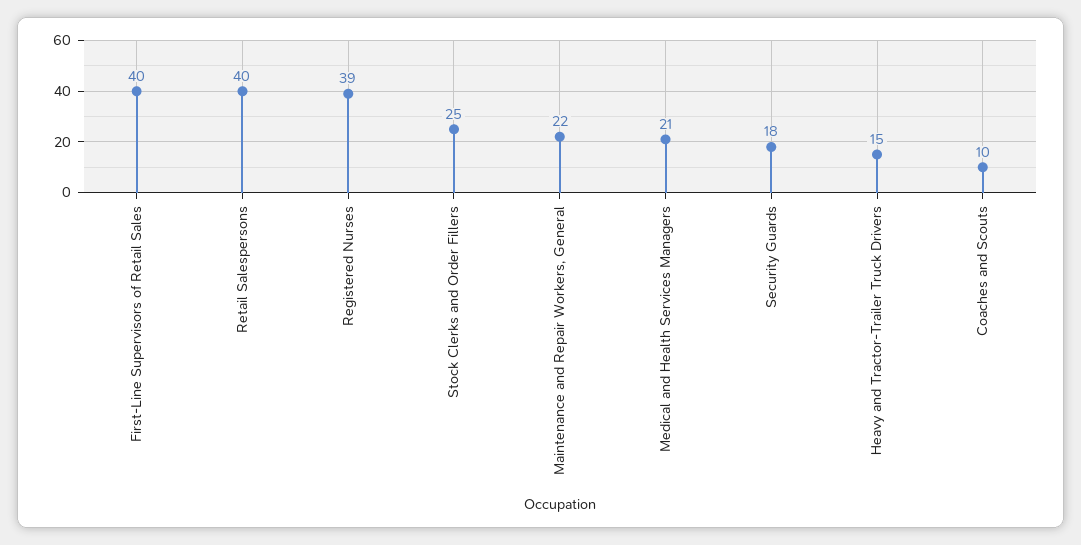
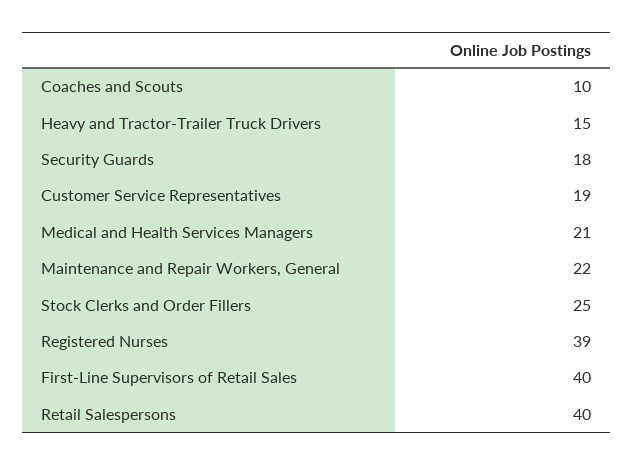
  {
    "First-Line Supervisors of Retail Sales": 40,
    "Retail Salespersons": 40,
    "Registered Nurses": 39,
    "Stock Clerks and Order Fillers": 25,
    "Maintenance and Repair Workers, General": 22,
    "Medical and Health Services Managers": 21,
    "Security Guards": 18,
    "Heavy and Tractor-Trailer Truck Drivers": 15,
-   "Coaches and Scouts": 10
+   "Coaches and Scouts": 10,
+   "Customer Service Representatives": 19
  }

